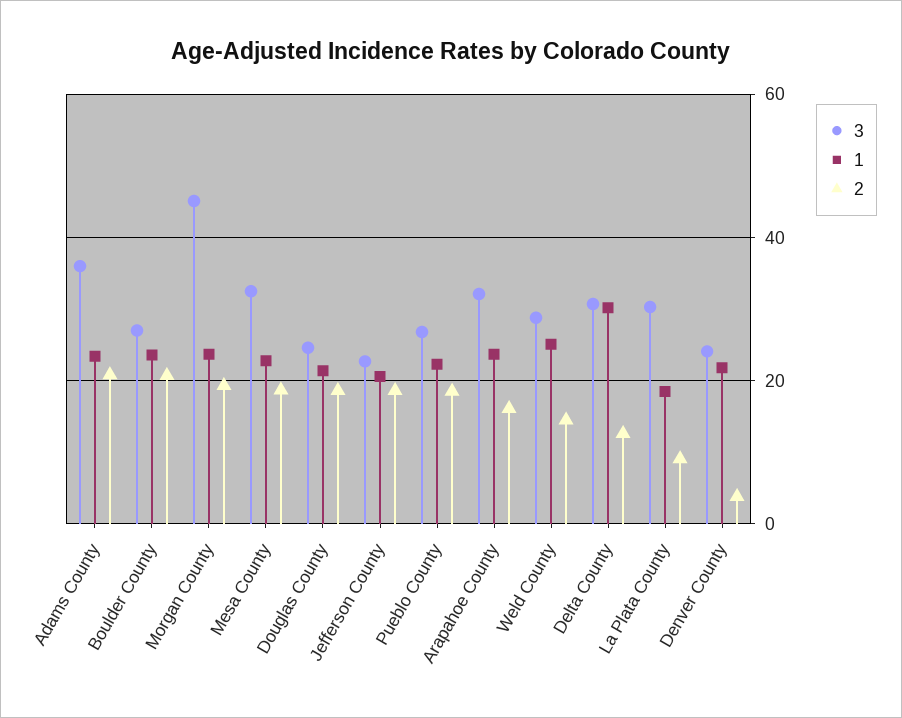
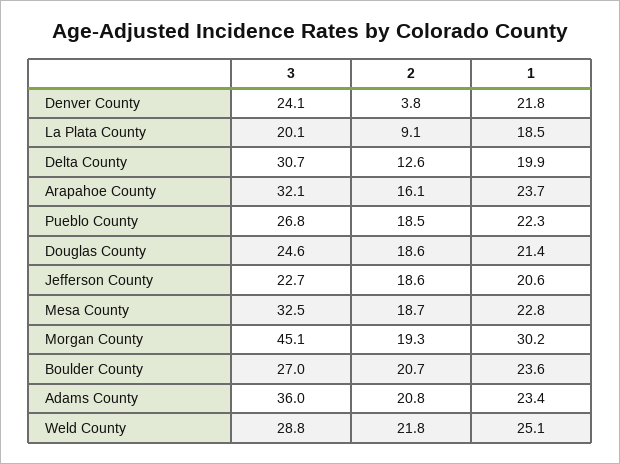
  {
    "3": {
      "Adams County": 36,
      "Boulder County": 27,
      "Morgan County": 45.1,
      "Mesa County": 32.5,
      "Douglas County": 24.6,
      "Jefferson County": 22.7,
      "Pueblo County": 26.8,
      "Arapahoe County": 32.1,
      "Weld County": 28.8,
      "Delta County": 30.7,
-     "La Plata County": 30,
+     "La Plata County": 20.1,
      "Denver County": 24.1
    },
    "1": {
      "Adams County": 23.4,
      "Boulder County": 23.6,
-     "Morgan County": 24,
+     "Morgan County": 30.2,
      "Mesa County": 22.8,
      "Douglas County": 21.4,
      "Jefferson County": 20.6,
      "Pueblo County": 22.3,
      "Arapahoe County": 23.7,
      "Weld County": 25.1,
-     "Delta County": 30,
+     "Delta County": 19.9,
      "La Plata County": 18.5,
      "Denver County": 21.8
    },
    "2": {
      "Adams County": 20.8,
      "Boulder County": 20.7,
      "Morgan County": 19.3,
      "Mesa County": 18.7,
      "Douglas County": 18.6,
      "Jefferson County": 18.6,
      "Pueblo County": 18.5,
      "Arapahoe County": 16.1,
-     "Weld County": 14,
+     "Weld County": 21.8,
      "Delta County": 12.6,
      "La Plata County": 9.1,
      "Denver County": 3.8
    }
  }

